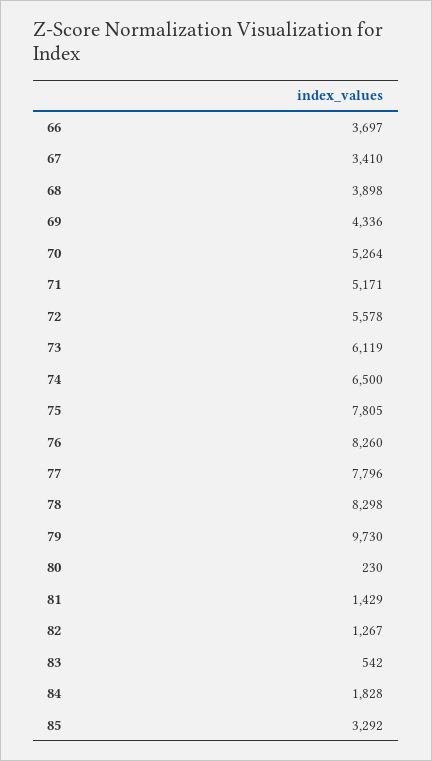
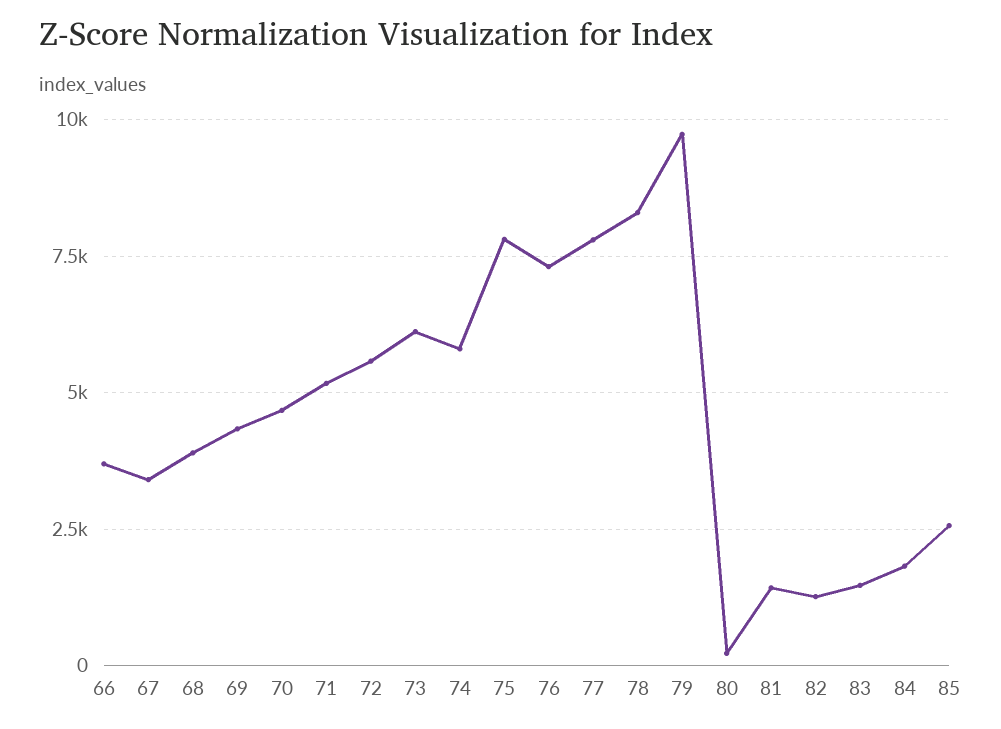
  {
    "66": 3697,
    "67": 3410,
    "68": 3898,
    "69": 4336,
-   "70": 5264,
+   "70": 4750,
    "71": 5171,
    "72": 5578,
    "73": 6119,
-   "74": 6500,
+   "74": 5750,
    "75": 7805,
-   "76": 8260,
+   "76": 7250,
    "77": 7796,
    "78": 8298,
    "79": 9730,
    "80": 230,
    "81": 1429,
    "82": 1267,
-   "83": 542,
+   "83": 1500,
    "84": 1828,
-   "85": 3292
+   "85": 2500
  }

